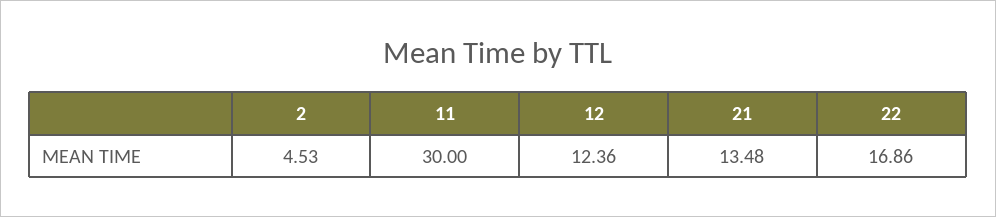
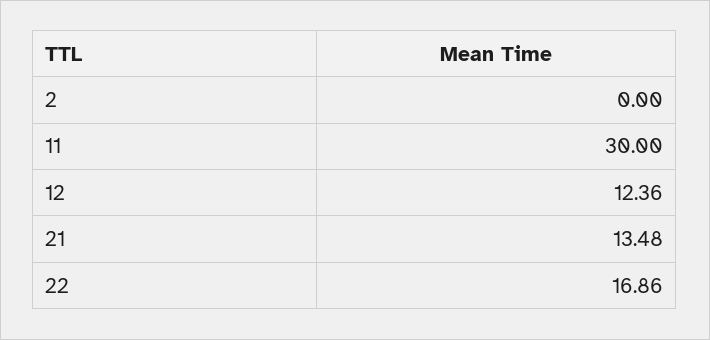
  {
-   "2": 4.53,
+   "2": 0,
    "11": 30,
    "12": 12.36,
    "21": 13.48,
    "22": 16.86
  }

